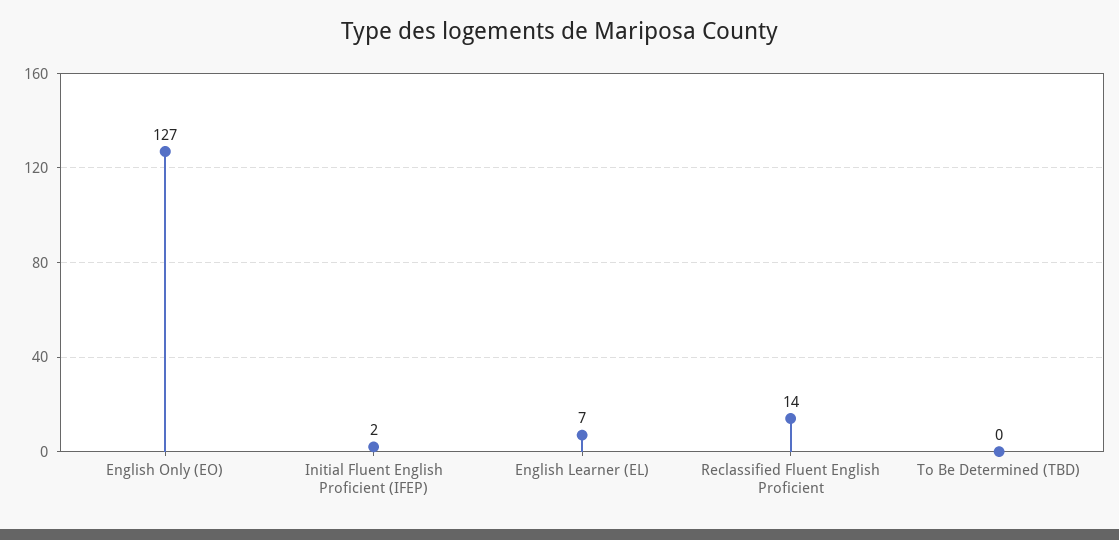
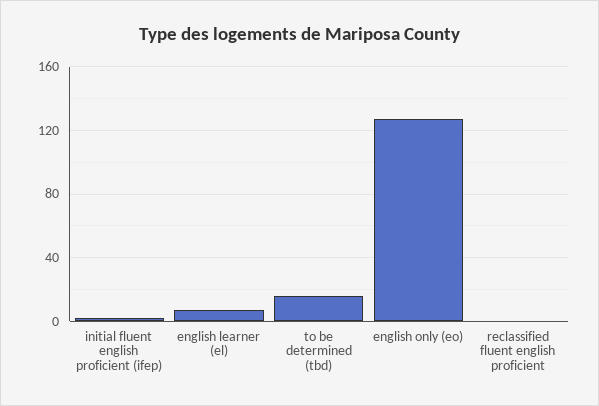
  {
    "English Only (EO)": 127,
    "Initial Fluent English Proficient (IFEP)": 2,
    "English Learner (EL)": 7,
-   "Reclassified Fluent English Proficient": 14,
+   "Reclassified Fluent English Proficient": 0,
-   "To Be Determined (TBD)": 0
+   "To Be Determined (TBD)": 15
  }

